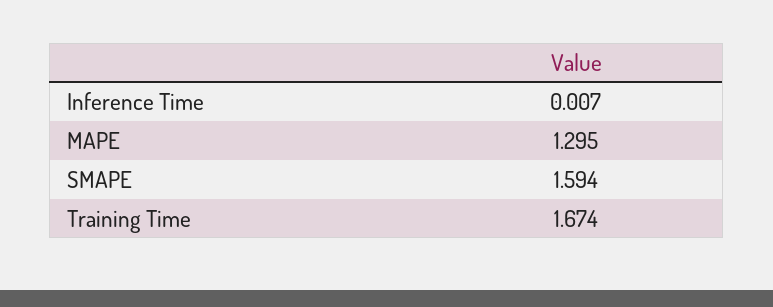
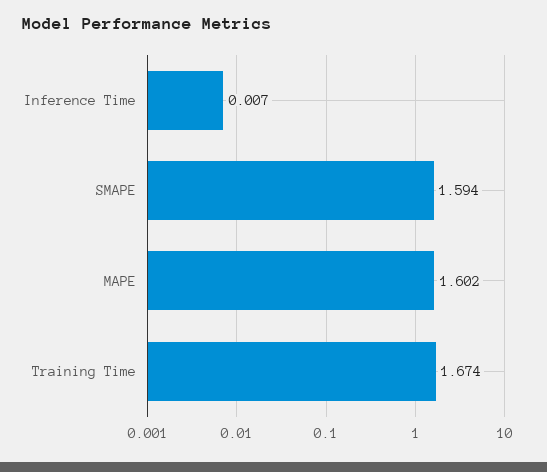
  {
    "Inference Time": 0.007,
-   "MAPE": 1.295,
+   "MAPE": 1.602,
    "SMAPE": 1.594,
    "Training Time": 1.674
  }

